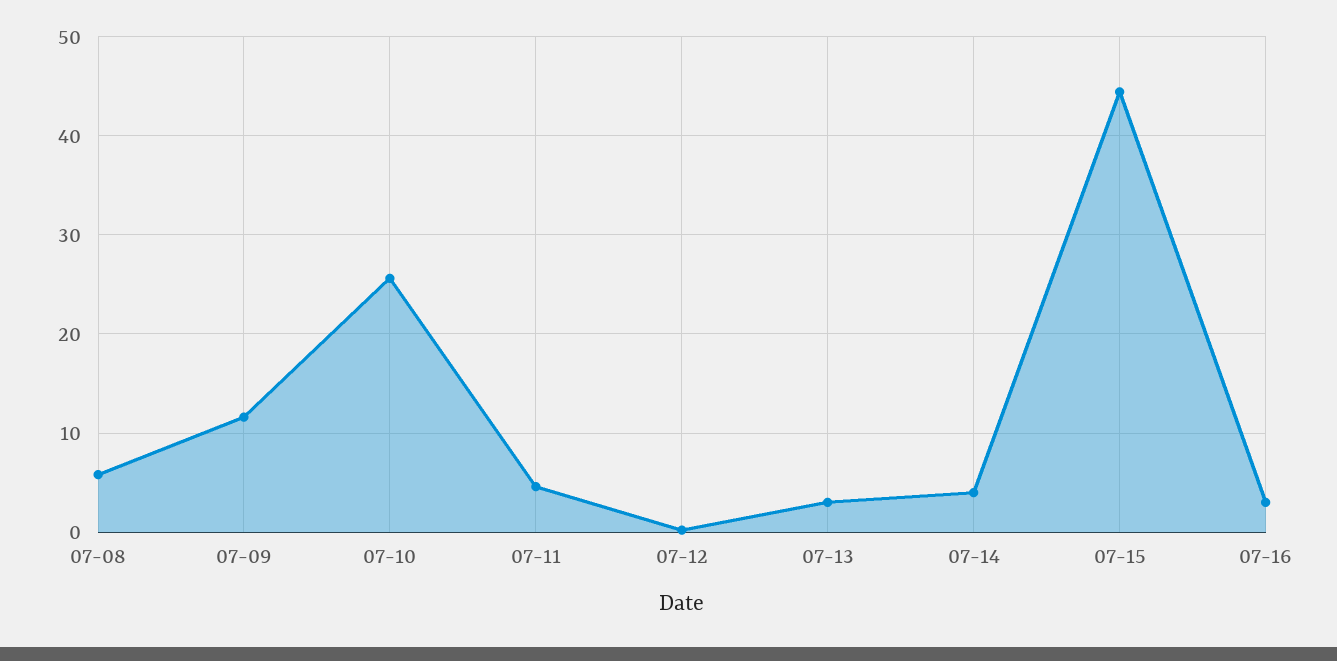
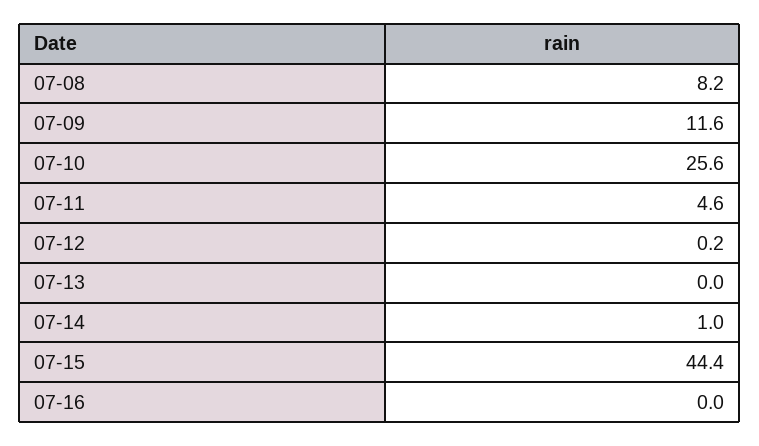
  {
-   "07-08": 6,
+   "07-08": 8.2,
    "07-09": 11.6,
    "07-10": 25.6,
    "07-11": 4.6,
    "07-12": 0.2,
-   "07-13": 3,
+   "07-13": 0,
-   "07-14": 4,
+   "07-14": 1,
    "07-15": 44.4,
-   "07-16": 3
+   "07-16": 0
  }

